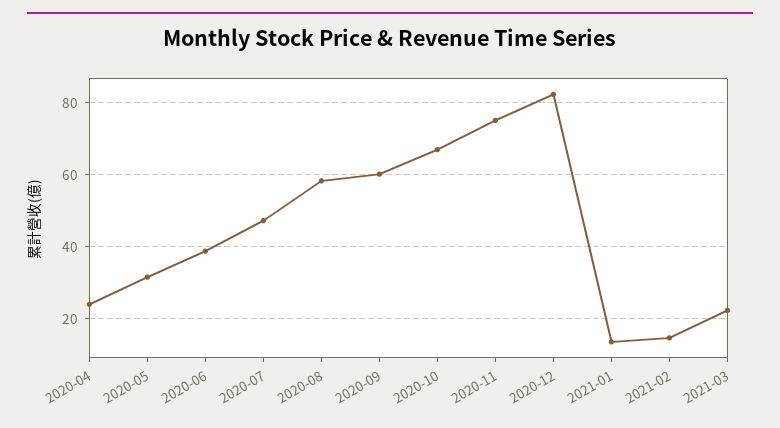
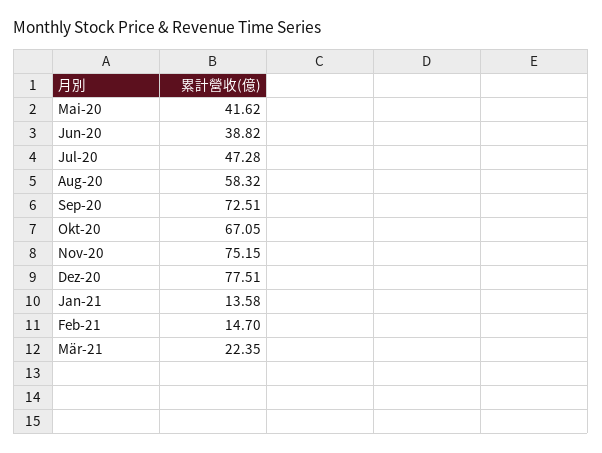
  {
-   "2020-04": 24,
-   "2020-05": 32,
+   "2020-05": 41.62,
    "2020-06": 38.82,
    "2020-07": 47.28,
    "2020-08": 58.32,
-   "2020-09": 60,
+   "2020-09": 72.51,
    "2020-10": 67.05,
    "2020-11": 75.15,
-   "2020-12": 82,
+   "2020-12": 77.51,
    "2021-01": 13.58,
    "2021-02": 14.7,
    "2021-03": 22.35
  }

